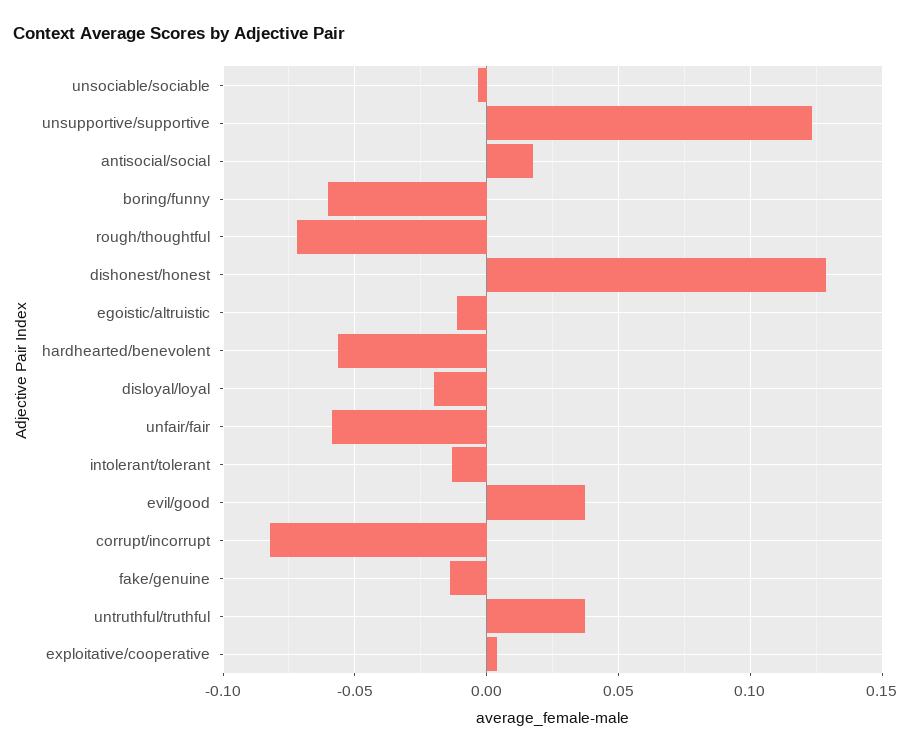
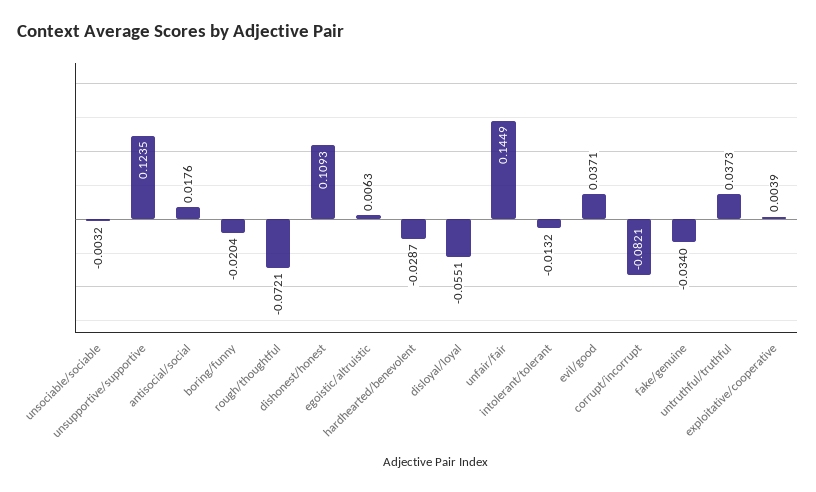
  {
    "unsociable/sociable": -0.0032,
    "unsupportive/supportive": 0.1235,
    "antisocial/social": 0.0176,
-   "boring/funny": -0.06,
+   "boring/funny": -0.0204,
    "rough/thoughtful": -0.0721,
-   "dishonest/honest": 0.13,
+   "dishonest/honest": 0.1093,
-   "egoistic/altruistic": -0.01,
+   "egoistic/altruistic": 0.0063,
-   "hardhearted/benevolent": -0.055,
+   "hardhearted/benevolent": -0.0287,
-   "disloyal/loyal": -0.02,
+   "disloyal/loyal": -0.0551,
-   "unfair/fair": -0.06,
+   "unfair/fair": 0.1449,
    "intolerant/tolerant": -0.0132,
    "evil/good": 0.0371,
    "corrupt/incorrupt": -0.0821,
-   "fake/genuine": -0.015,
+   "fake/genuine": -0.034,
    "untruthful/truthful": 0.0373,
    "exploitative/cooperative": 0.0039
  }

